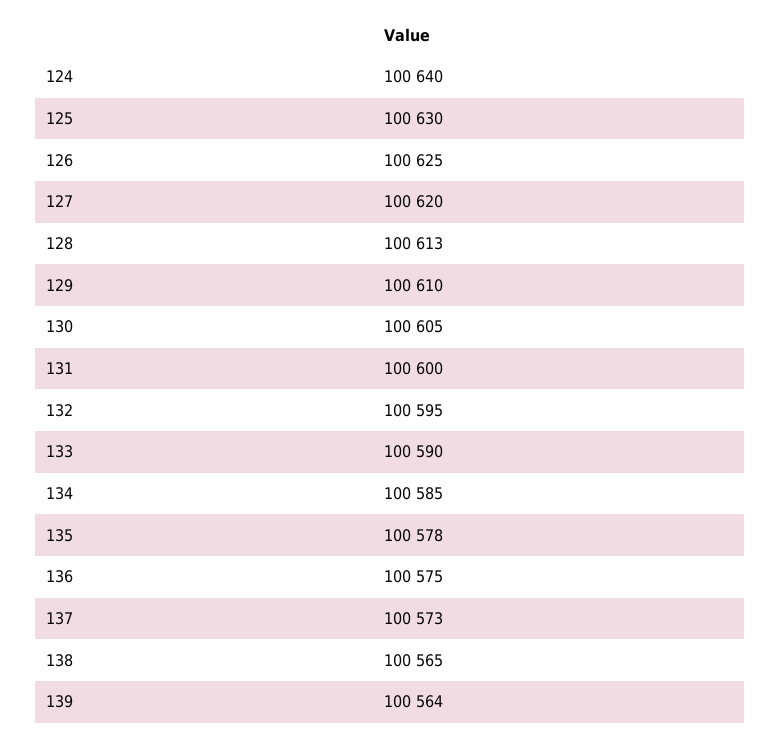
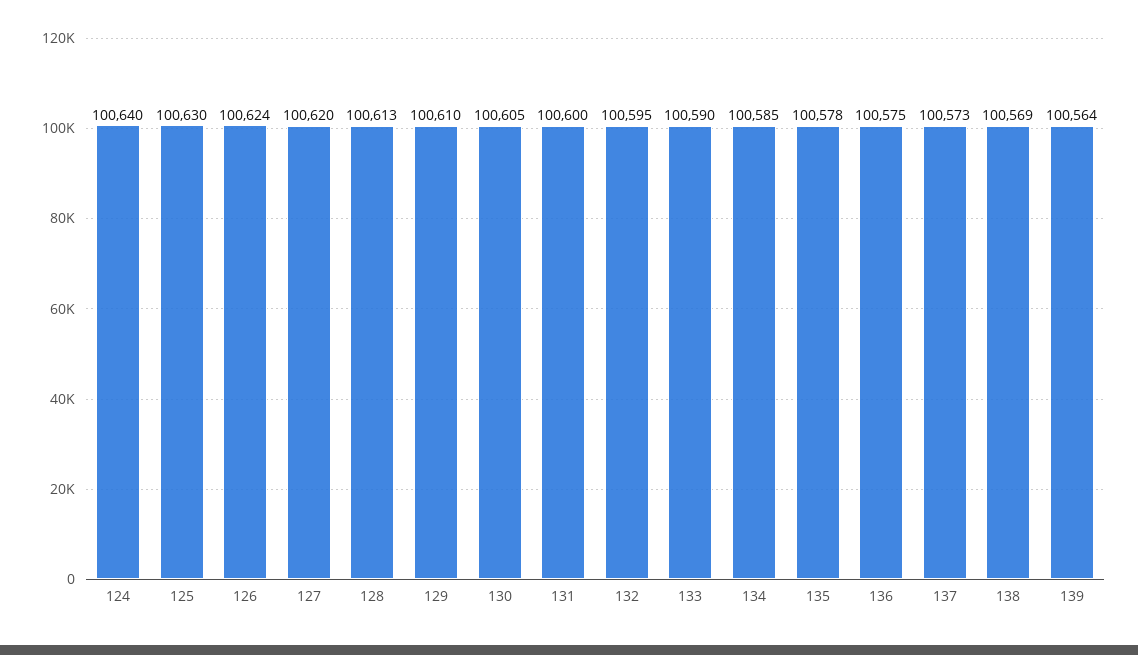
  {
    "124": 100640,
    "125": 100630,
-   "126": 100625,
+   "126": 100624,
    "127": 100620,
    "128": 100613,
    "129": 100610,
    "130": 100605,
    "131": 100600,
    "132": 100595,
    "133": 100590,
    "134": 100585,
    "135": 100578,
    "136": 100575,
    "137": 100573,
-   "138": 100565,
+   "138": 100569,
    "139": 100564
  }

